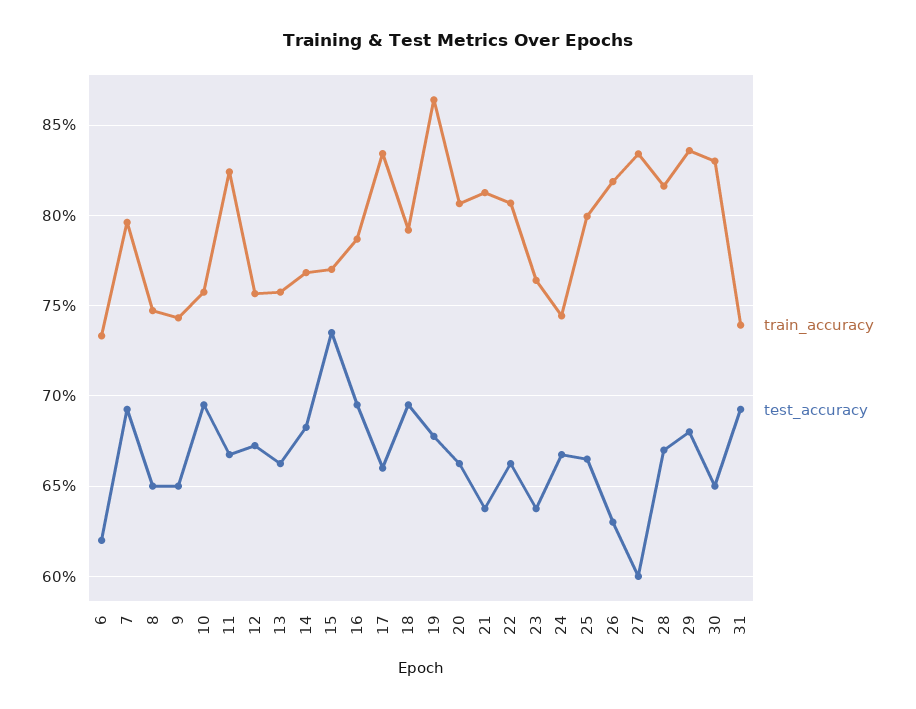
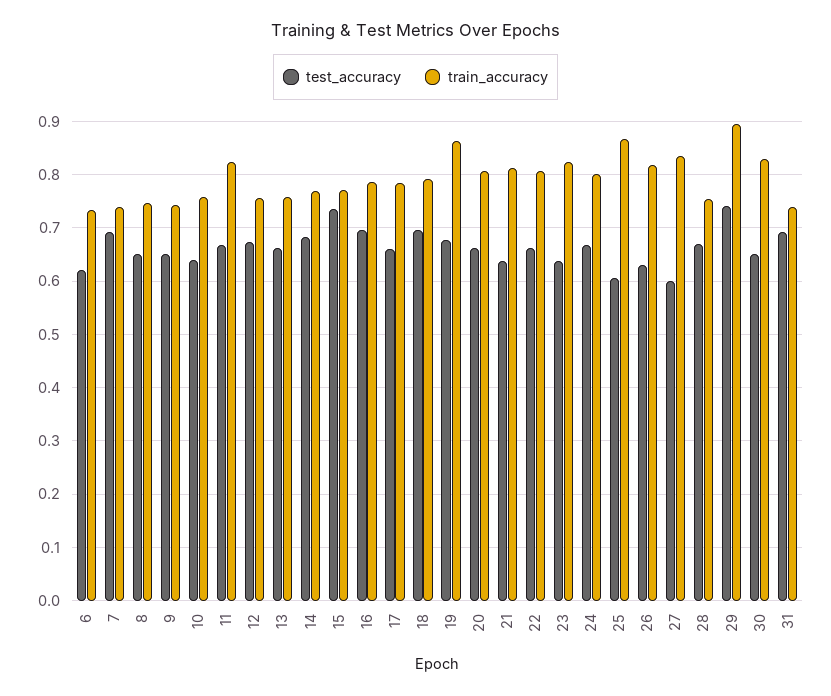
  {
    "train_accuracy": {
      "6": 0.735,
-     "7": 0.795,
+     "7": 0.74,
      "8": 0.745,
      "9": 0.745,
      "10": 0.76,
      "11": 0.825,
      "12": 0.755,
      "13": 0.76,
      "14": 0.77,
      "15": 0.77,
      "16": 0.785,
-     "17": 0.835,
+     "17": 0.78,
      "18": 0.79,
      "19": 0.865,
      "20": 0.805,
      "21": 0.815,
      "22": 0.805,
-     "23": 0.765,
+     "23": 0.82,
-     "24": 0.745,
+     "24": 0.8,
-     "25": 0.8,
+     "25": 0.86,
      "26": 0.82,
      "27": 0.835,
-     "28": 0.815,
+     "28": 0.76,
-     "29": 0.835,
+     "29": 0.9,
      "30": 0.83,
      "31": 0.74
    },
    "test_accuracy": {
      "6": 0.62,
      "7": 0.695,
      "8": 0.65,
      "9": 0.65,
-     "10": 0.695,
+     "10": 0.64,
      "11": 0.67,
      "12": 0.675,
      "13": 0.665,
      "14": 0.685,
      "15": 0.735,
      "16": 0.695,
      "17": 0.66,
      "18": 0.695,
      "19": 0.68,
      "20": 0.665,
      "21": 0.64,
      "22": 0.665,
      "23": 0.64,
      "24": 0.67,
-     "25": 0.665,
+     "25": 0.6,
      "26": 0.63,
      "27": 0.6,
      "28": 0.67,
-     "29": 0.68,
+     "29": 0.74,
      "30": 0.65,
      "31": 0.695
    }
  }

